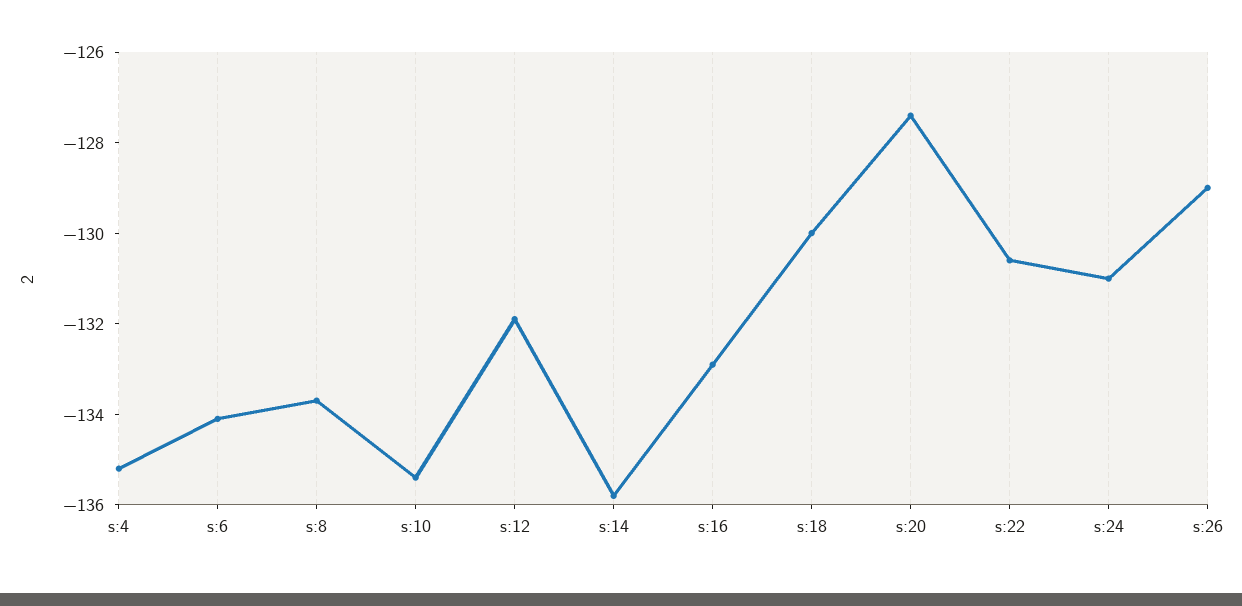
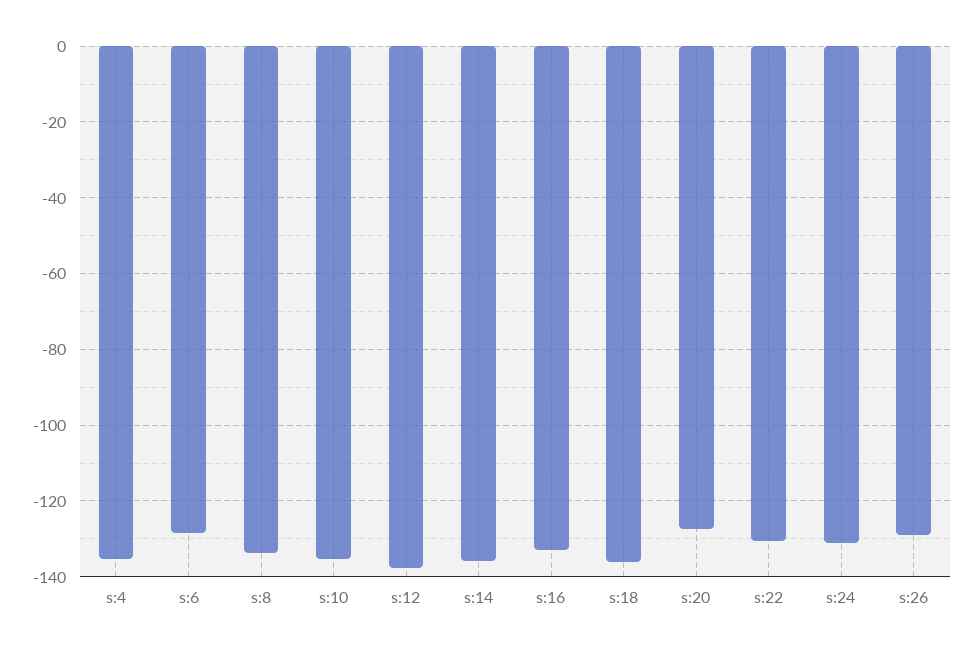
  {
    "s:4": -135,
-   "s:6": -134,
+   "s:6": -128,
    "s:8": -133.5,
    "s:10": -135.5,
-   "s:12": -132,
+   "s:12": -138,
    "s:14": -136,
    "s:16": -133,
-   "s:18": -130,
+   "s:18": -136,
    "s:20": -127.5,
    "s:22": -130.5,
    "s:24": -131,
    "s:26": -129
  }

